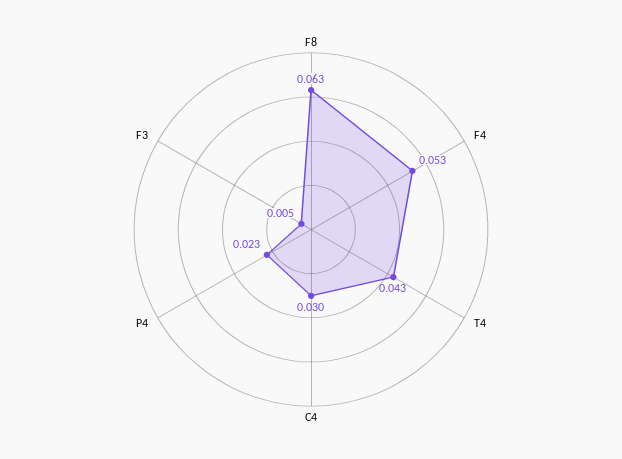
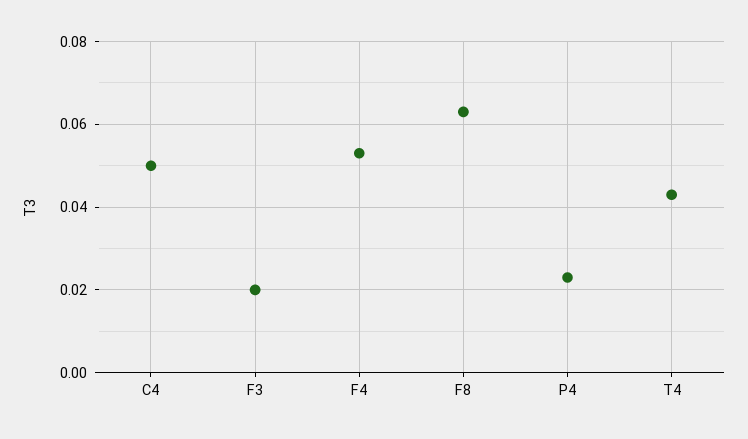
  {
    "F8": 0.063,
    "F4": 0.053,
    "T4": 0.043,
-   "C4": 0.03,
+   "C4": 0.05,
    "P4": 0.023,
-   "F3": 0.005
+   "F3": 0.02
  }

